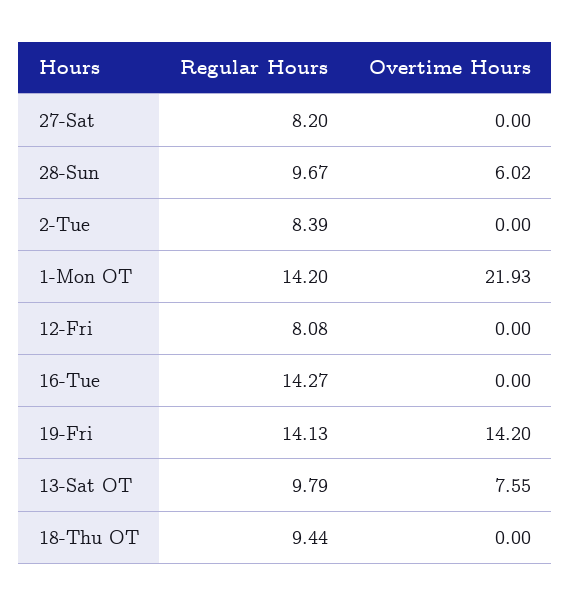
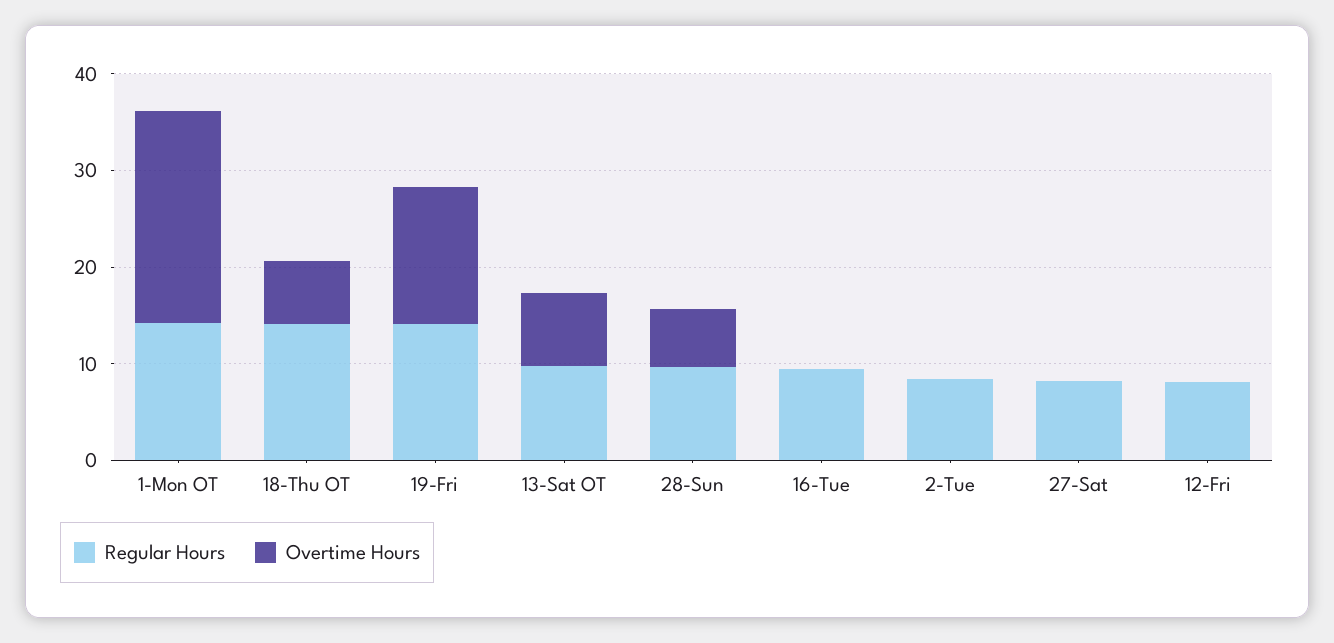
  {
    "Regular Hours": {
      "27-Sat": 8.2,
      "28-Sun": 9.67,
      "2-Tue": 8.39,
      "1-Mon OT": 14.2,
      "12-Fri": 8.08,
-     "16-Tue": 14.27,
+     "16-Tue": 10,
      "19-Fri": 14.13,
      "13-Sat OT": 9.79,
-     "18-Thu OT": 9.44
+     "18-Thu OT": 14
    },
    "Overtime Hours": {
      "27-Sat": 0,
      "28-Sun": 6.02,
      "2-Tue": 0,
      "1-Mon OT": 21.93,
      "12-Fri": 0,
      "16-Tue": 0,
      "19-Fri": 14.2,
      "13-Sat OT": 7.55,
-     "18-Thu OT": 0
+     "18-Thu OT": 6
    }
  }

